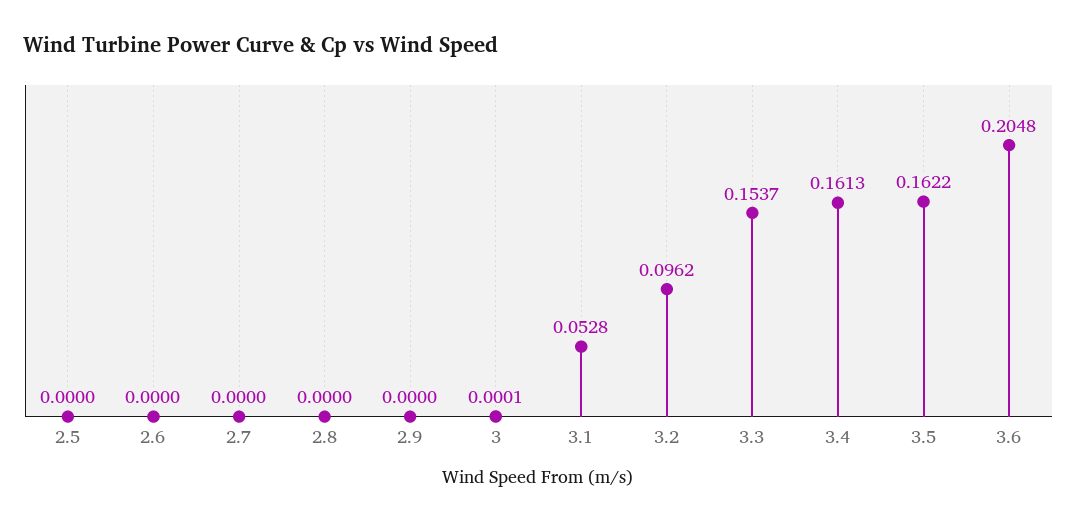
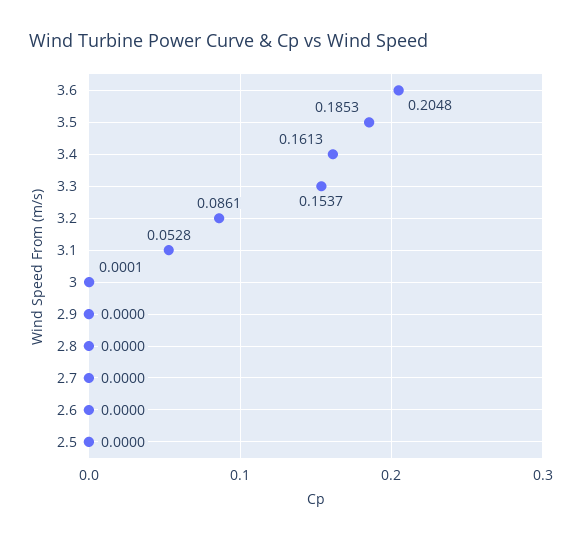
  {
    "2.5": 0,
    "2.6": 0,
    "2.7": 0,
    "2.8": 0,
    "2.9": 0,
    "3": 0.0001,
    "3.1": 0.0528,
-   "3.2": 0.0962,
+   "3.2": 0.0861,
    "3.3": 0.1537,
    "3.4": 0.1613,
-   "3.5": 0.1622,
+   "3.5": 0.1853,
    "3.6": 0.2048
  }

